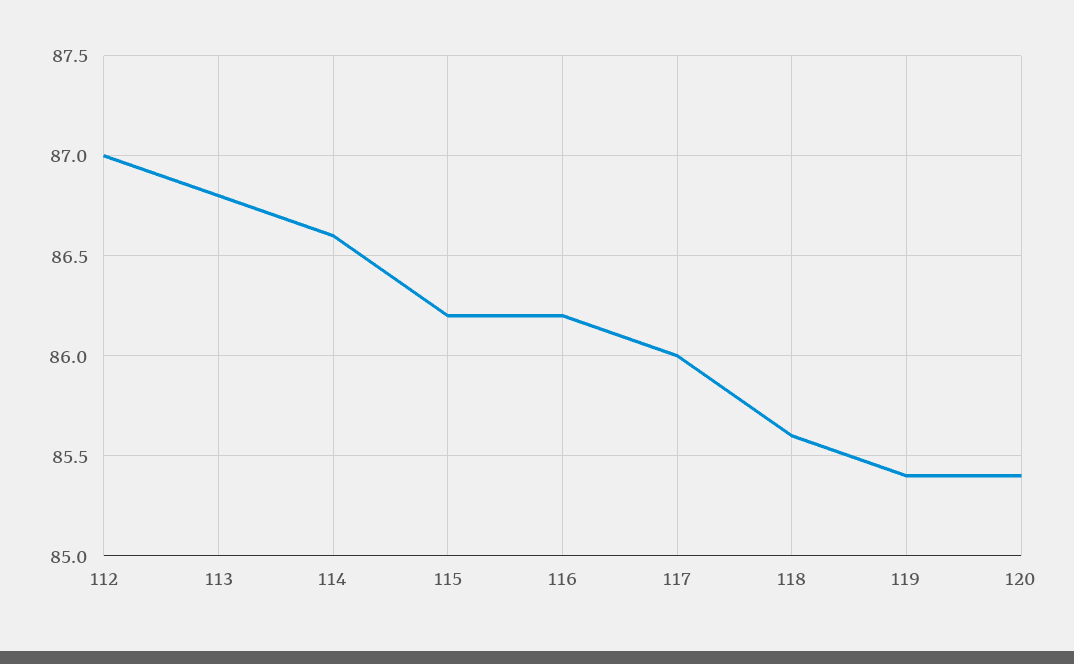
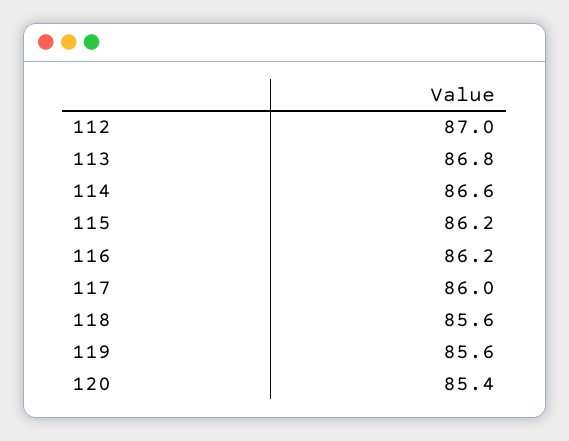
  {
    "112": 87,
    "113": 86.8,
    "114": 86.6,
    "115": 86.2,
    "116": 86.2,
    "117": 86,
    "118": 85.6,
-   "119": 85.4,
+   "119": 85.6,
    "120": 85.4
  }

